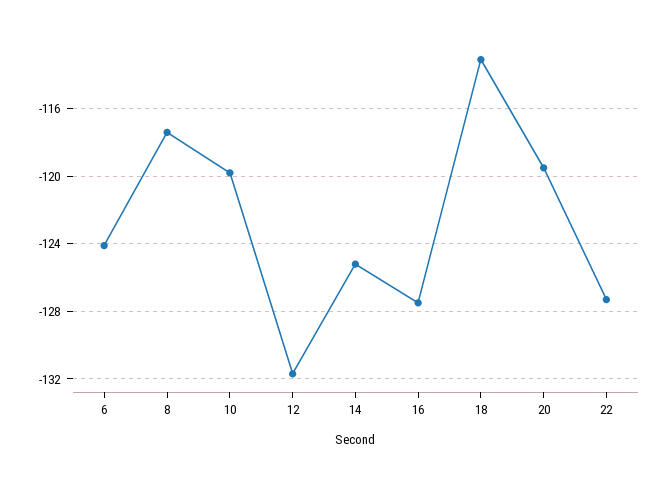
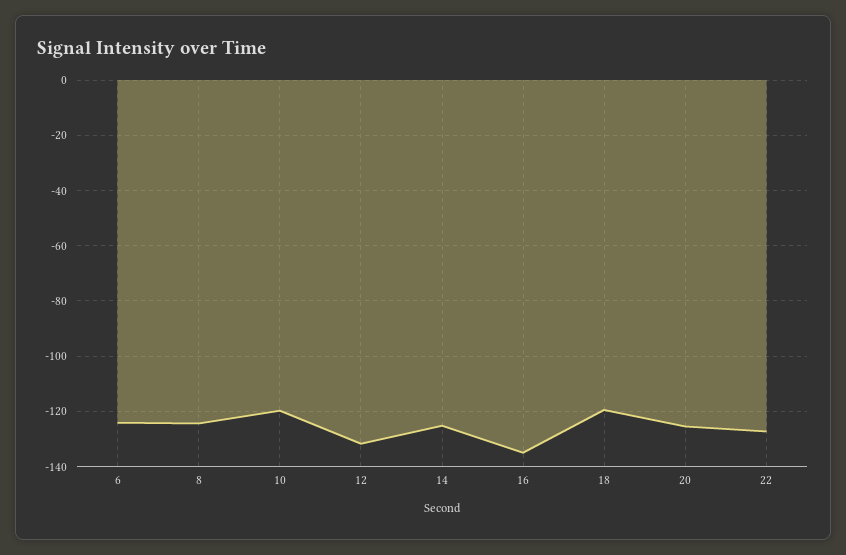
  {
    "6": -124,
-   "8": -117.5,
+   "8": -125,
    "10": -120,
    "12": -131.5,
    "14": -125,
-   "16": -127.5,
+   "16": -135,
-   "18": -113,
+   "18": -120,
-   "20": -119.5,
+   "20": -125,
    "22": -127.5
  }

